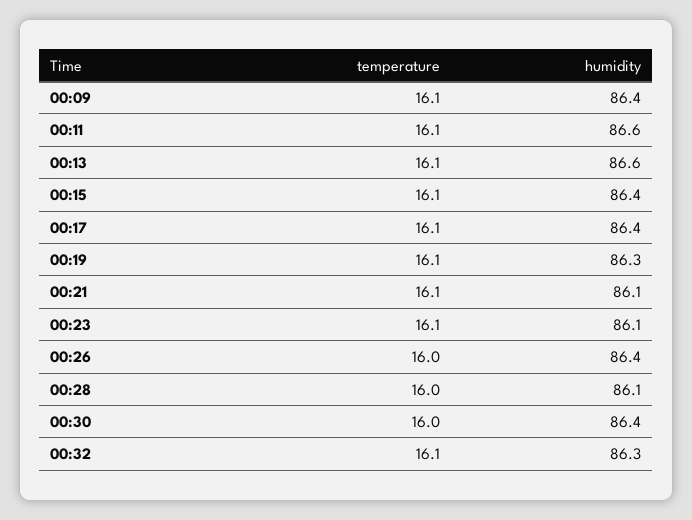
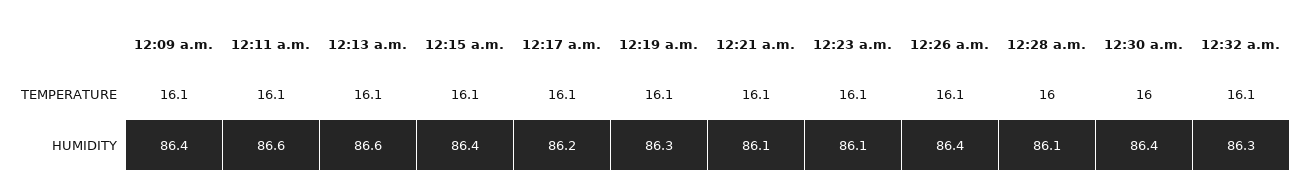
  {
    "temperature": {
      "00:09": 16.1,
      "00:11": 16.1,
      "00:13": 16.1,
      "00:15": 16.1,
      "00:17": 16.1,
      "00:19": 16.1,
      "00:21": 16.1,
      "00:23": 16.1,
-     "00:26": 16,
+     "00:26": 16.1,
      "00:28": 16,
      "00:30": 16,
      "00:32": 16.1
    },
    "humidity": {
      "00:09": 86.4,
      "00:11": 86.6,
      "00:13": 86.6,
      "00:15": 86.4,
-     "00:17": 86.4,
+     "00:17": 86.2,
      "00:19": 86.3,
      "00:21": 86.1,
      "00:23": 86.1,
      "00:26": 86.4,
      "00:28": 86.1,
      "00:30": 86.4,
      "00:32": 86.3
    }
  }

